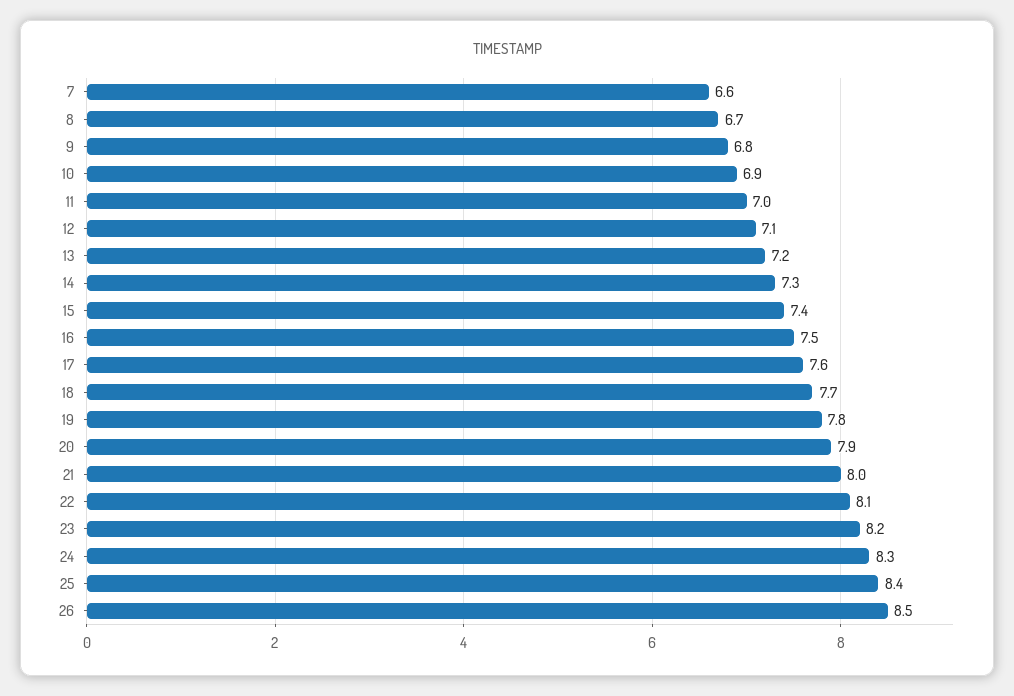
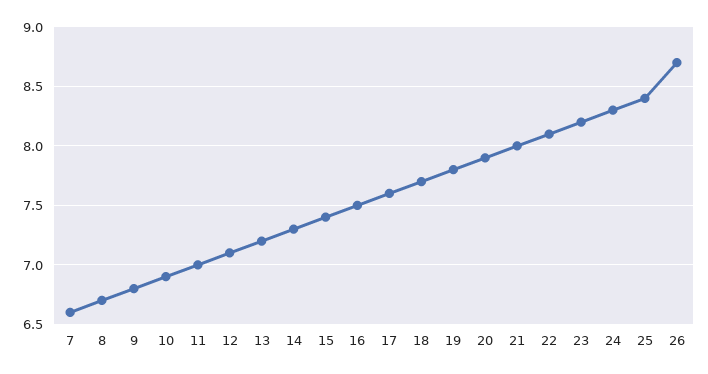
  {
    "7": 6.6,
    "8": 6.7,
    "9": 6.8,
    "10": 6.9,
    "11": 7,
    "12": 7.1,
    "13": 7.2,
    "14": 7.3,
    "15": 7.4,
    "16": 7.5,
    "17": 7.6,
    "18": 7.7,
    "19": 7.8,
    "20": 7.9,
    "21": 8,
    "22": 8.1,
    "23": 8.2,
    "24": 8.3,
    "25": 8.4,
-   "26": 8.5
+   "26": 8.7
  }

